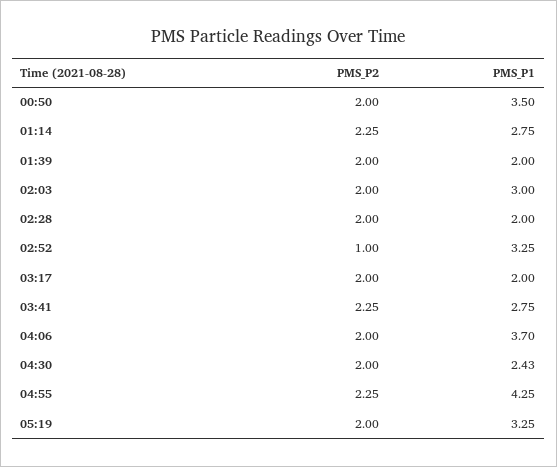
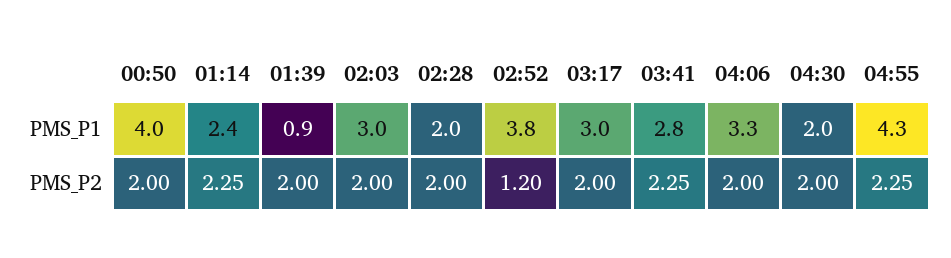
  {
    "PMS_P2": {
      "00:50": 2,
      "01:14": 2.25,
      "01:39": 2,
      "02:03": 2,
      "02:28": 2,
-     "02:52": 1,
+     "02:52": 1.2,
      "03:17": 2,
      "03:41": 2.25,
      "04:06": 2,
      "04:30": 2,
-     "04:55": 2.25,
+     "04:55": 2.25
-     "05:19": 2
    },
    "PMS_P1": {
-     "00:50": 3.5,
+     "00:50": 4,
-     "01:14": 2.75,
+     "01:14": 2.4,
-     "01:39": 2,
+     "01:39": 0.9,
      "02:03": 3,
      "02:28": 2,
-     "02:52": 3.25,
+     "02:52": 3.8,
-     "03:17": 2,
+     "03:17": 3,
      "03:41": 2.75,
-     "04:06": 3.7,
+     "04:06": 3.3,
-     "04:30": 2.43,
+     "04:30": 2,
-     "04:55": 4.25,
+     "04:55": 4.25
-     "05:19": 3.25
    }
  }

